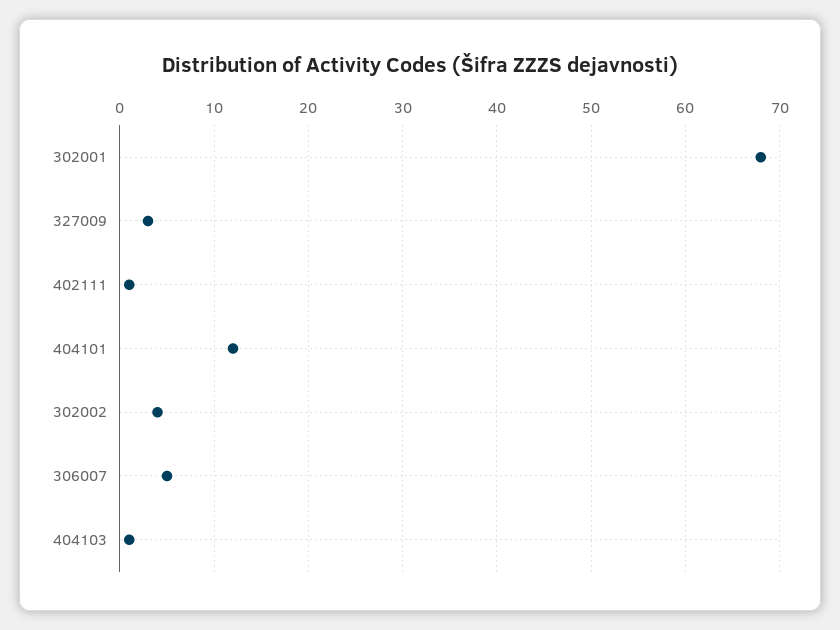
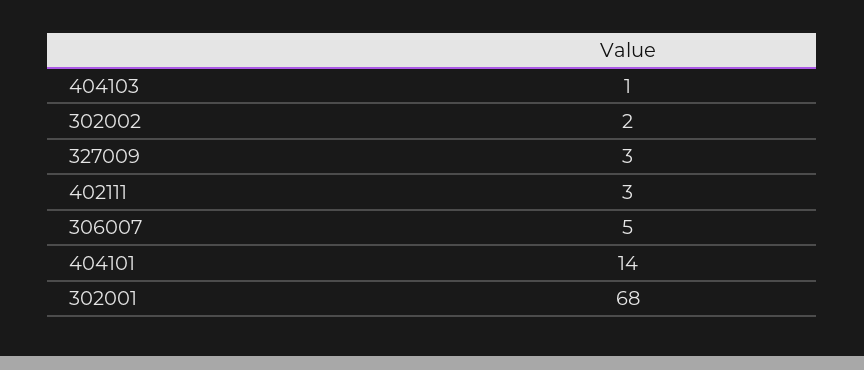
  {
    "302001": 68,
    "327009": 3,
-   "402111": 1,
+   "402111": 3,
-   "404101": 12,
+   "404101": 14,
-   "302002": 4,
+   "302002": 2,
    "306007": 5,
    "404103": 1
  }

